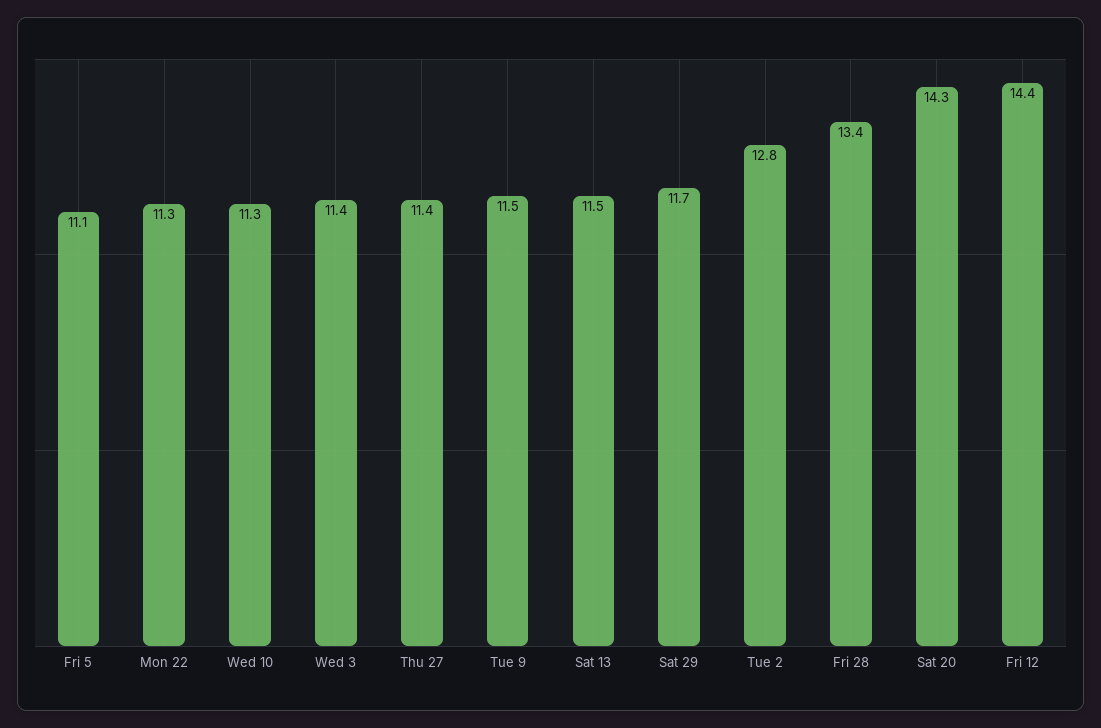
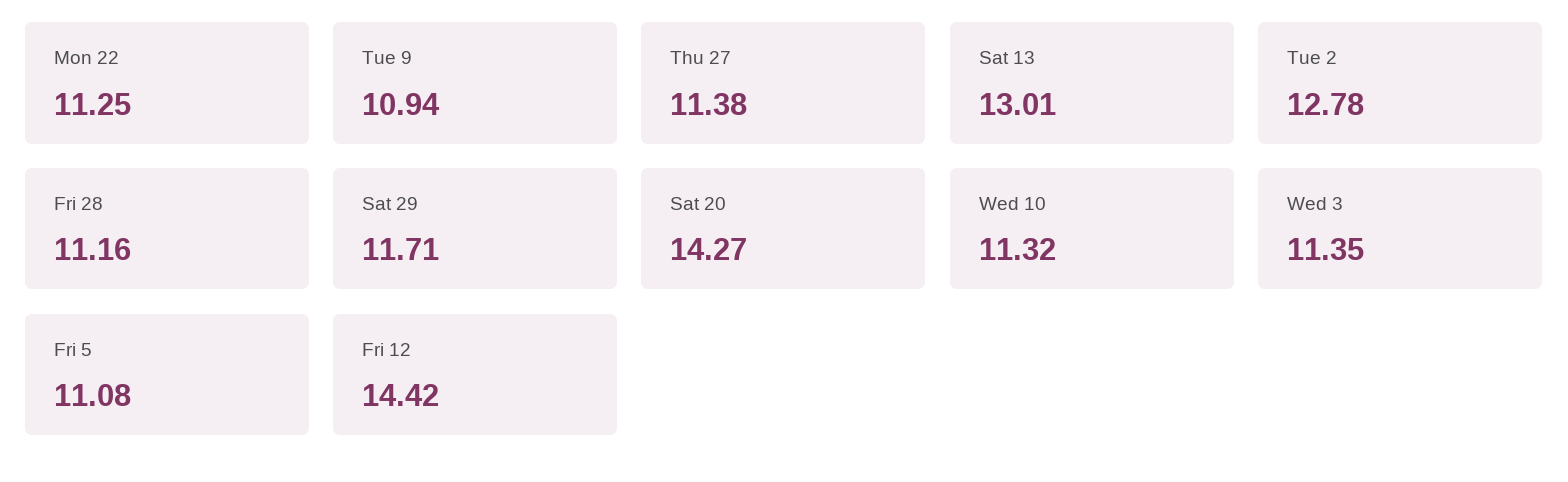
  {
    "Fri 5": 11.08,
    "Mon 22": 11.25,
    "Wed 10": 11.32,
    "Wed 3": 11.35,
    "Thu 27": 11.38,
-   "Tue 9": 11.5,
+   "Tue 9": 10.94,
-   "Sat 13": 11.5,
+   "Sat 13": 13.01,
    "Sat 29": 11.71,
    "Tue 2": 12.78,
-   "Fri 28": 13.4,
+   "Fri 28": 11.16,
    "Sat 20": 14.27,
    "Fri 12": 14.42
  }

